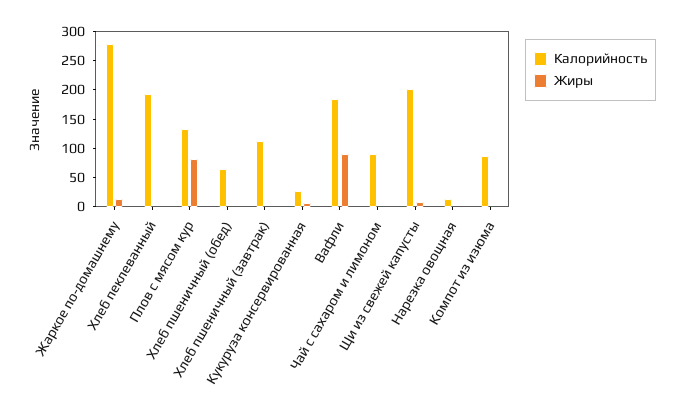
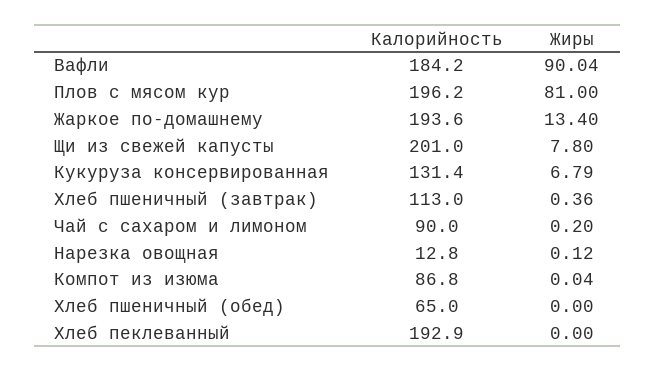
  {
    "Калорийность": {
-     "Жаркое по-домашнему": 275,
+     "Жаркое по-домашнему": 193.6,
      "Хлеб пеклеванный": 192.9,
-     "Плов с мясом кур": 125,
+     "Плов с мясом кур": 196.2,
      "Хлеб пшеничный (обед)": 65,
      "Хлеб пшеничный (завтрак)": 113,
-     "Кукуруза консервированная": 25,
+     "Кукуруза консервированная": 131.4,
      "Вафли": 184.2,
      "Чай с сахаром и лимоном": 90,
      "Щи из свежей капусты": 201,
      "Нарезка овощная": 12.8,
      "Компот из изюма": 86.8
    },
    "Жиры": {
      "Жаркое по-домашнему": 13.4,
      "Хлеб пеклеванный": 0,
      "Плов с мясом кур": 81,
      "Хлеб пшеничный (обед)": 0,
      "Хлеб пшеничный (завтрак)": 0.36,
      "Кукуруза консервированная": 6.79,
      "Вафли": 90.04,
      "Чай с сахаром и лимоном": 0.2,
      "Щи из свежей капусты": 7.8,
      "Нарезка овощная": 0.12,
      "Компот из изюма": 0.04
    }
  }

